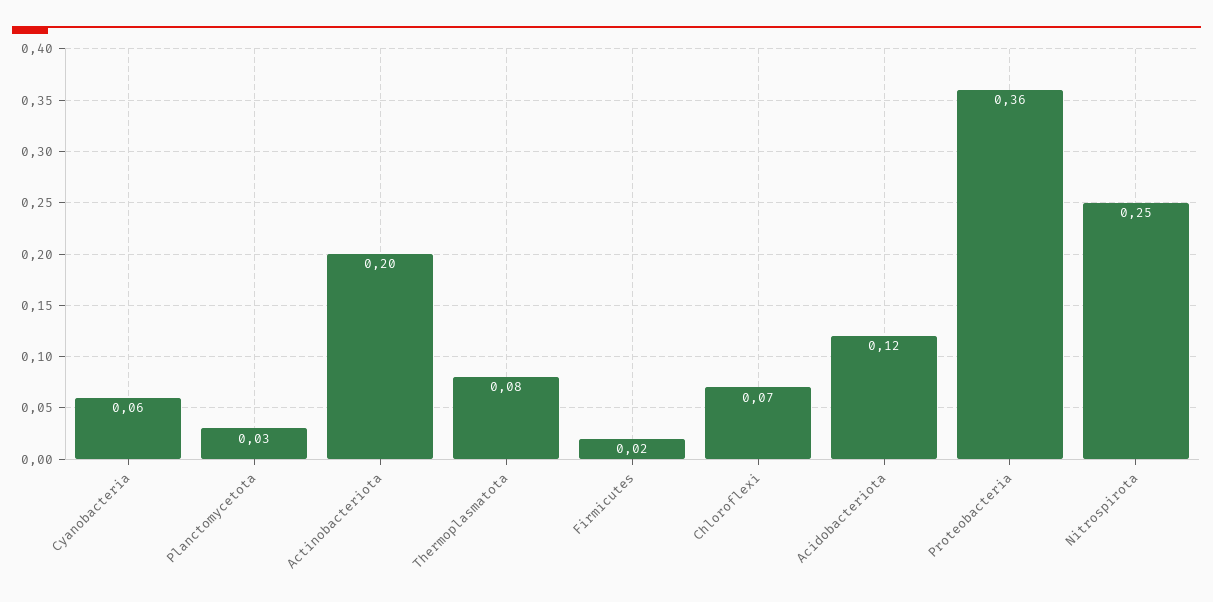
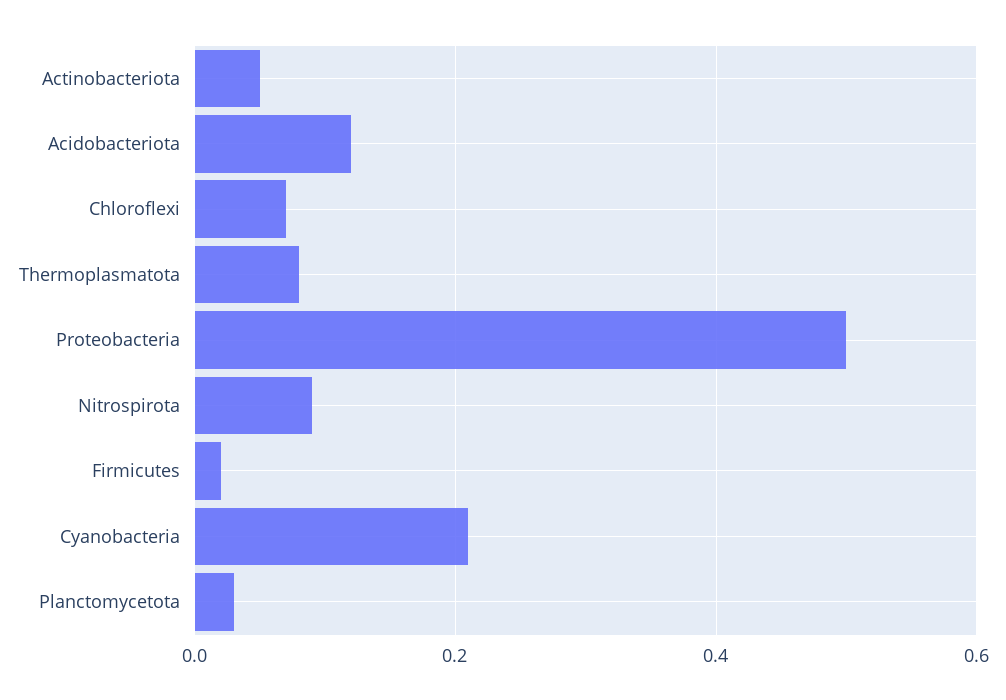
  {
-   "Cyanobacteria": 0.06,
+   "Cyanobacteria": 0.2,
    "Planctomycetota": 0.03,
-   "Actinobacteriota": 0.2,
+   "Actinobacteriota": 0.05,
    "Thermoplasmatota": 0.08,
    "Firmicutes": 0.02,
    "Chloroflexi": 0.07,
    "Acidobacteriota": 0.12,
-   "Proteobacteria": 0.36,
+   "Proteobacteria": 0.5,
-   "Nitrospirota": 0.25
+   "Nitrospirota": 0.1
  }

